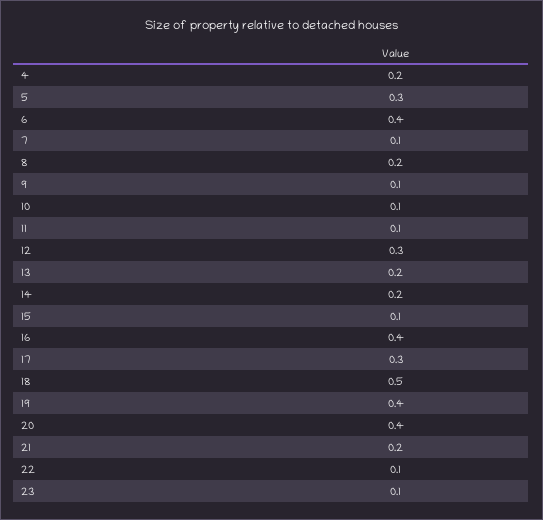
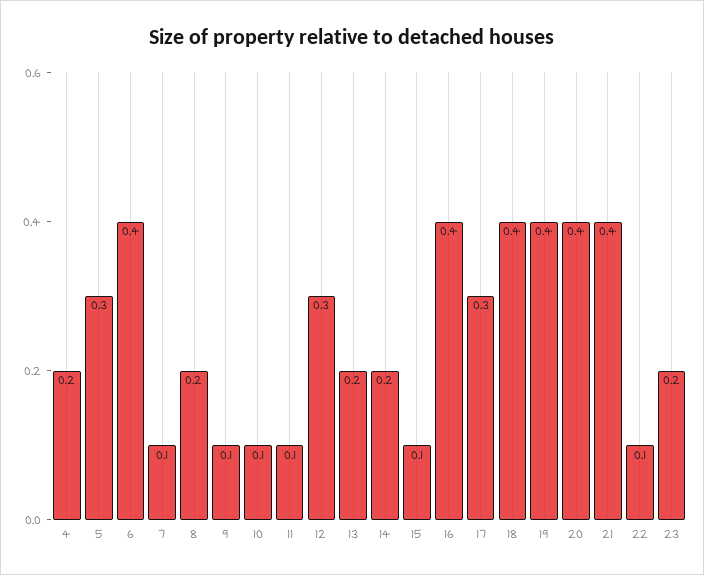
  {
    "4": 0.2,
    "5": 0.3,
    "6": 0.4,
    "7": 0.1,
    "8": 0.2,
    "9": 0.1,
    "10": 0.1,
    "11": 0.1,
    "12": 0.3,
    "13": 0.2,
    "14": 0.2,
    "15": 0.1,
    "16": 0.4,
    "17": 0.3,
-   "18": 0.5,
+   "18": 0.4,
    "19": 0.4,
    "20": 0.4,
-   "21": 0.2,
+   "21": 0.4,
    "22": 0.1,
-   "23": 0.1
+   "23": 0.2
  }

